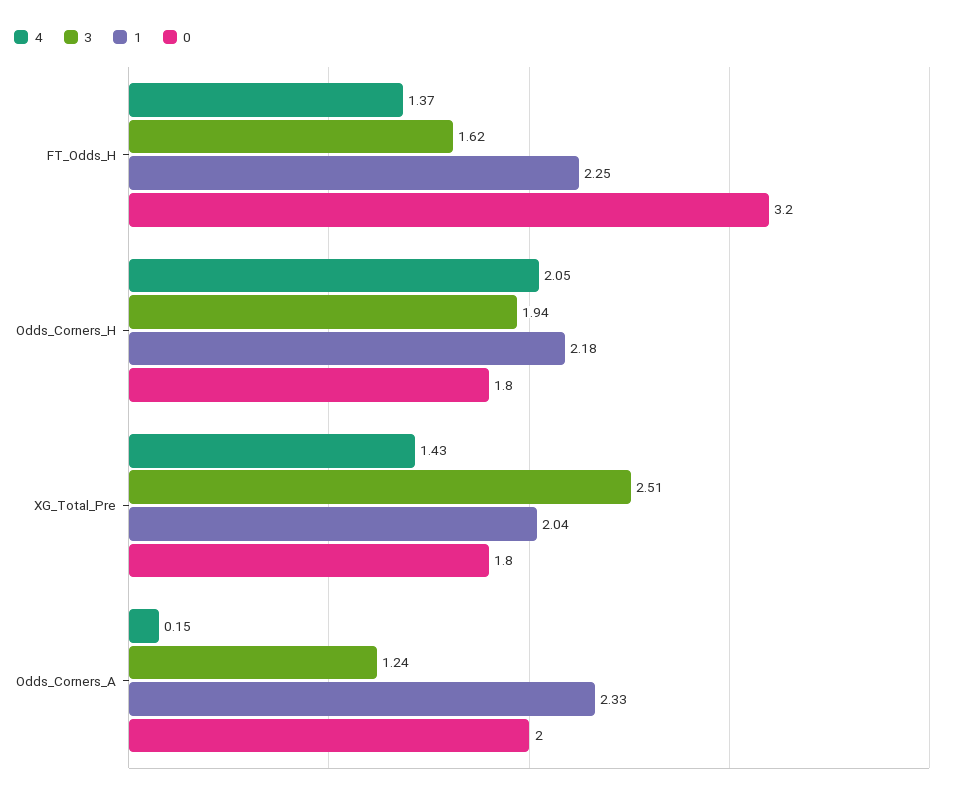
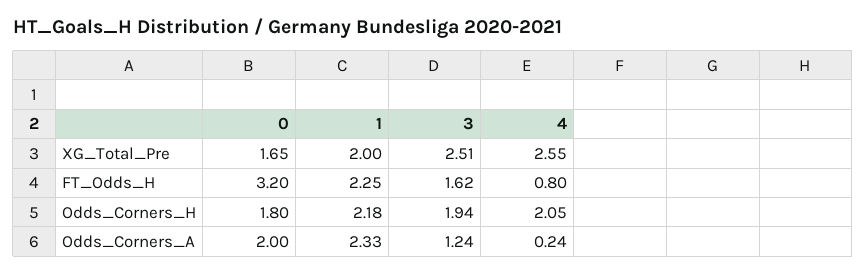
  {
    "4": {
-     "FT_Odds_H": 1.37,
+     "FT_Odds_H": 0.8,
      "Odds_Corners_H": 2.05,
-     "XG_Total_Pre": 1.43,
+     "XG_Total_Pre": 2.55,
-     "Odds_Corners_A": 0.15
+     "Odds_Corners_A": 0.24
    },
    "3": {
      "FT_Odds_H": 1.62,
      "Odds_Corners_H": 1.94,
      "XG_Total_Pre": 2.51,
      "Odds_Corners_A": 1.24
    },
    "1": {
      "FT_Odds_H": 2.25,
      "Odds_Corners_H": 2.18,
-     "XG_Total_Pre": 2.04,
+     "XG_Total_Pre": 2,
      "Odds_Corners_A": 2.33
    },
    "0": {
      "FT_Odds_H": 3.2,
      "Odds_Corners_H": 1.8,
-     "XG_Total_Pre": 1.8,
+     "XG_Total_Pre": 1.65,
      "Odds_Corners_A": 2
    }
  }

